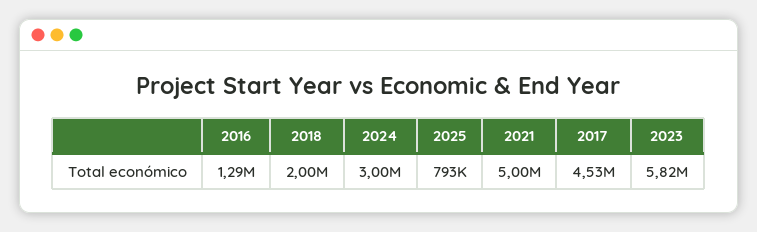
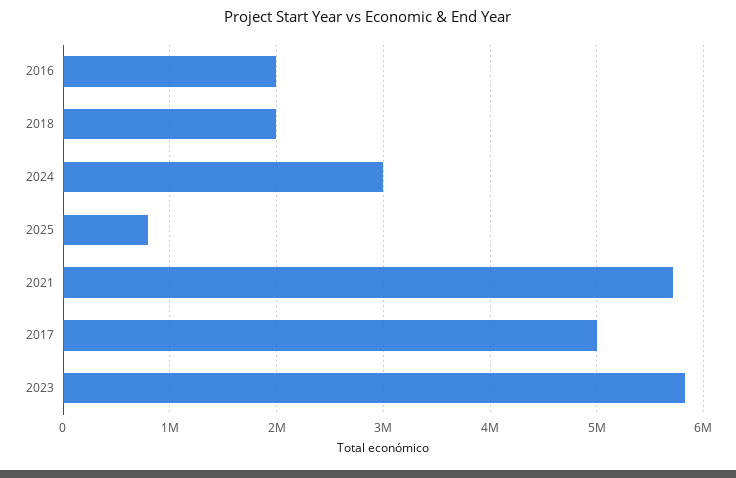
  {
-   "2016": 1290000,
+   "2016": 2000000,
    "2018": 2000000,
    "2024": 3000000,
    "2025": 793000,
-   "2021": 5000000,
+   "2021": 5700000,
-   "2017": 4530000,
+   "2017": 5000000,
    "2023": 5820000
  }

